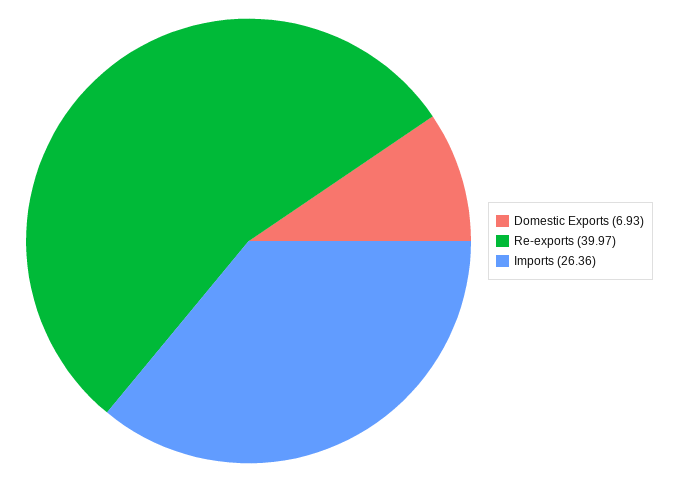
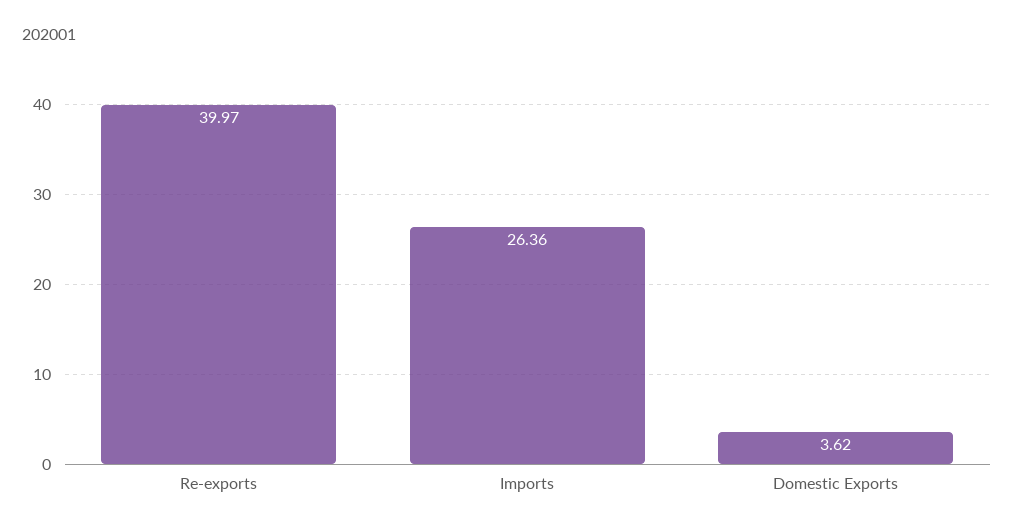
  {
-   "Domestic Exports": 6.93,
+   "Domestic Exports": 3.62,
    "Re-exports": 39.97,
    "Imports": 26.36
  }

